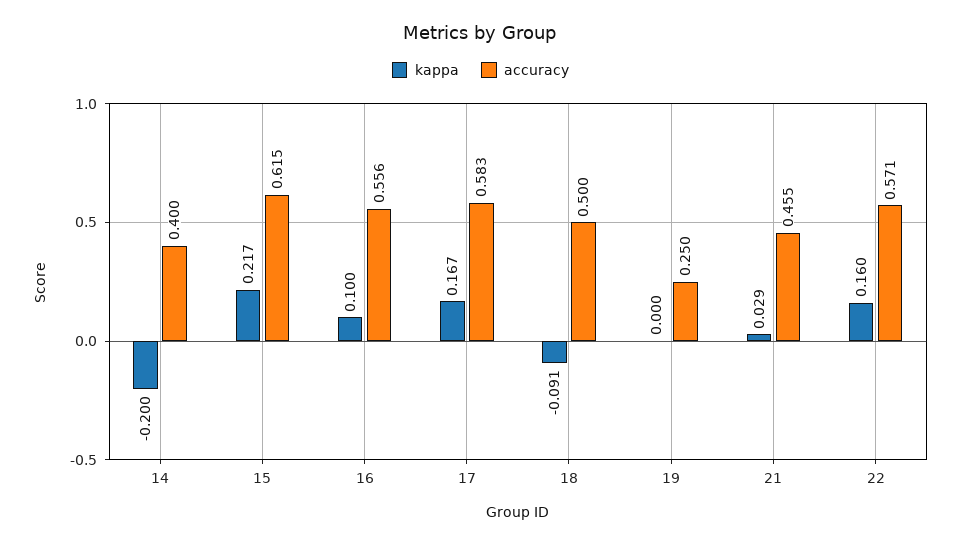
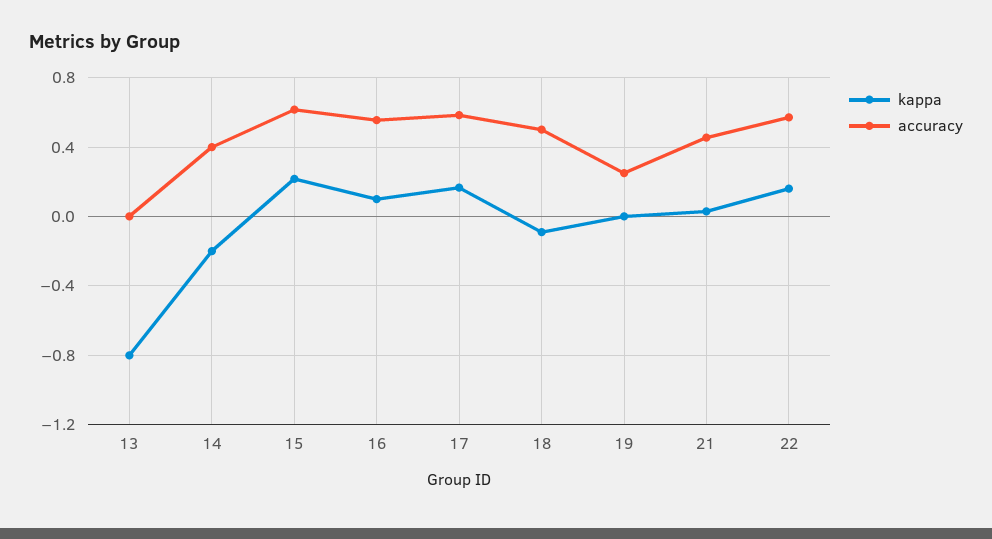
  {
    "kappa": {
      "14": -0.2,
      "15": 0.217,
      "16": 0.1,
      "17": 0.167,
      "18": -0.091,
      "19": 0,
      "21": 0.029,
-     "22": 0.16
+     "22": 0.16,
+     "13": -0.8
    },
    "accuracy": {
      "14": 0.4,
      "15": 0.615,
      "16": 0.556,
      "17": 0.583,
      "18": 0.5,
      "19": 0.25,
      "21": 0.455,
-     "22": 0.571
+     "22": 0.571,
+     "13": 0
    }
  }

